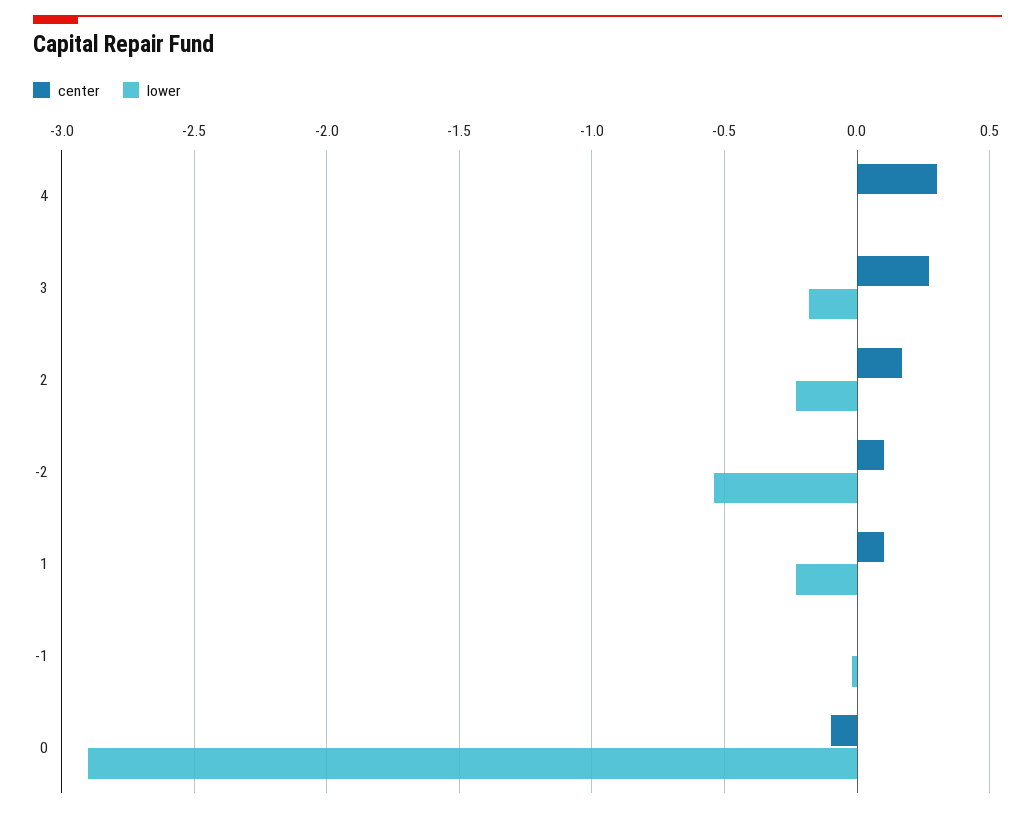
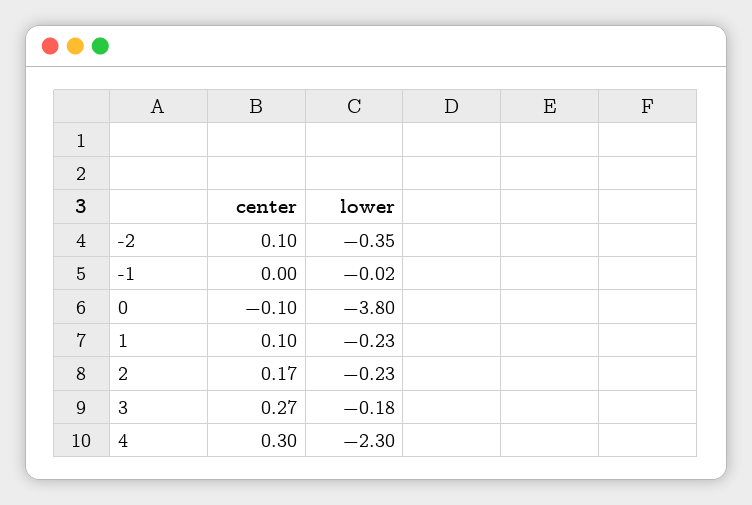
  {
    "center": {
      "4": 0.3,
      "3": 0.27,
      "2": 0.17,
      "-2": 0.1,
      "1": 0.1,
      "-1": 0,
      "0": -0.1
    },
    "lower": {
-     "4": 0,
+     "4": -2.3,
      "3": -0.18,
      "2": -0.23,
-     "-2": -0.55,
+     "-2": -0.35,
      "1": -0.23,
      "-1": -0.02,
-     "0": -2.9
+     "0": -3.8
    }
  }

